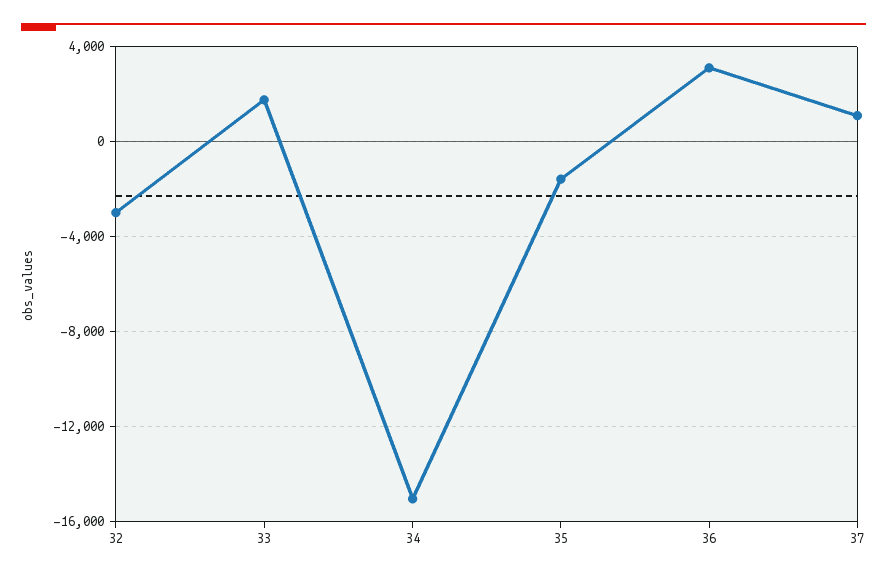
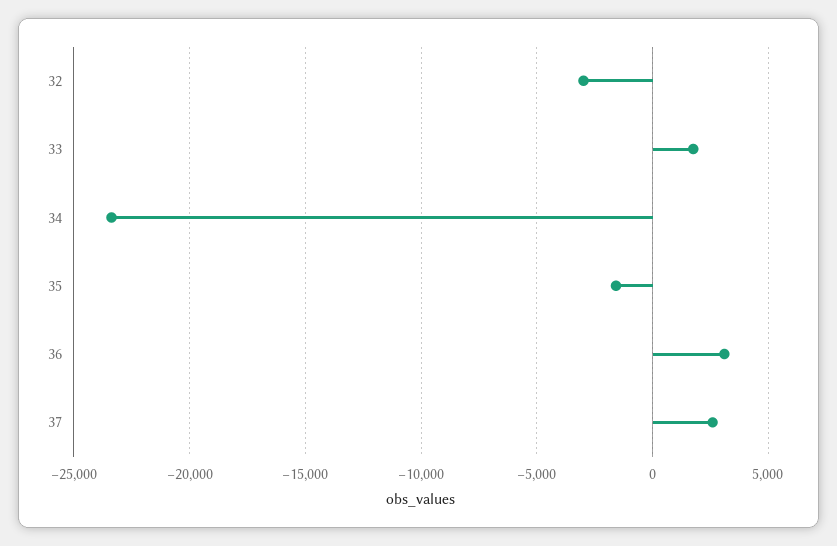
  {
    "32": -3000,
    "33": 2000,
-   "34": -15000,
+   "34": -23500,
    "35": -1500,
    "36": 3000,
-   "37": 1000
+   "37": 2500
  }

